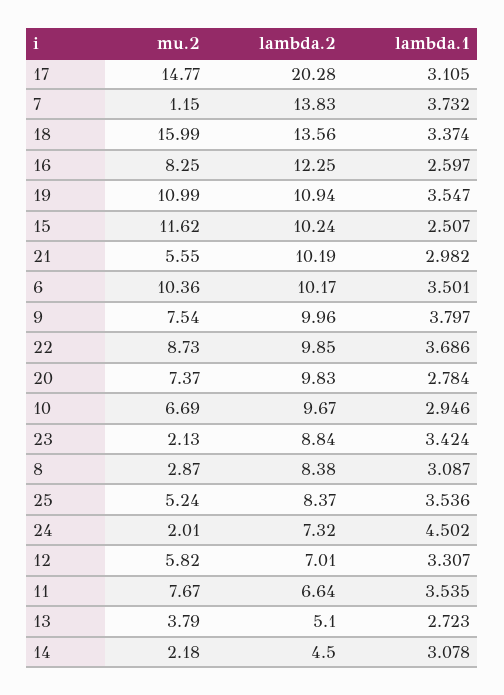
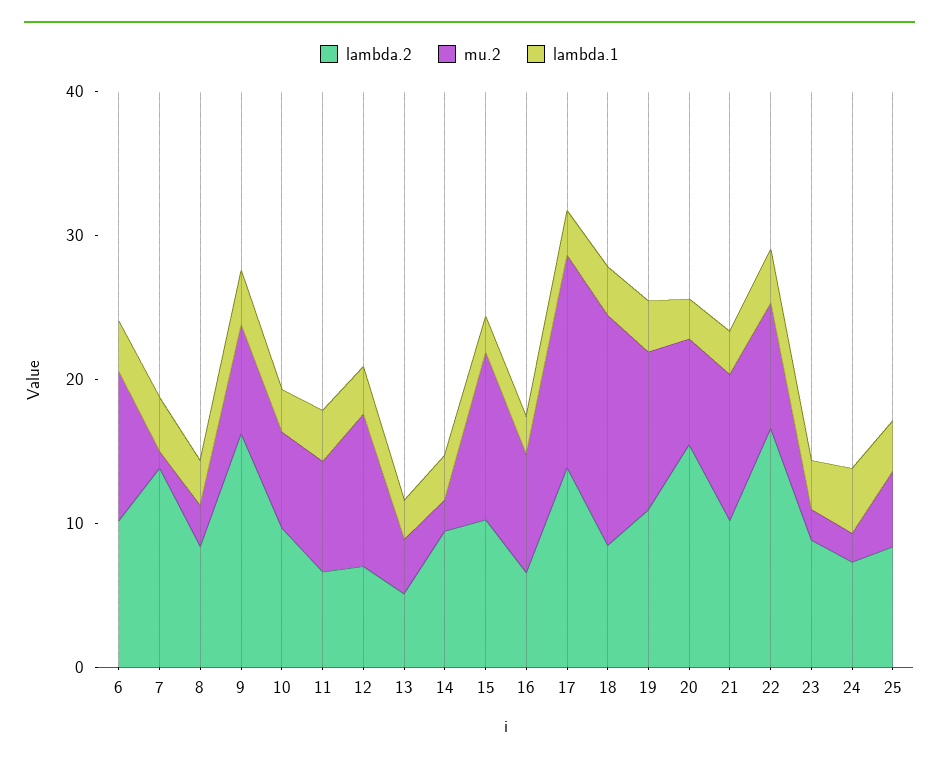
  {
    "mu.2": {
      "17": 14.77,
      "7": 1.15,
      "18": 15.99,
      "16": 8.25,
      "19": 10.99,
      "15": 11.62,
-     "21": 5.55,
+     "21": 10,
      "6": 10.36,
      "9": 7.54,
      "22": 8.73,
      "20": 7.37,
      "10": 6.69,
      "23": 2.13,
      "8": 2.87,
      "25": 5.24,
      "24": 2.01,
-     "12": 5.82,
+     "12": 10,
      "11": 7.67,
      "13": 3.79,
      "14": 2.18
    },
    "lambda.2": {
-     "17": 20.28,
+     "17": 14,
      "7": 13.83,
-     "18": 13.56,
+     "18": 8,
-     "16": 12.25,
+     "16": 6,
      "19": 10.94,
      "15": 10.24,
      "21": 10.19,
      "6": 10.17,
-     "9": 9.96,
+     "9": 16,
-     "22": 9.85,
+     "22": 16,
-     "20": 9.83,
+     "20": 16,
      "10": 9.67,
      "23": 8.84,
      "8": 8.38,
      "25": 8.37,
      "24": 7.32,
      "12": 7.01,
      "11": 6.64,
      "13": 5.1,
-     "14": 4.5
+     "14": 10
    },
    "lambda.1": {
      "17": 3.105,
      "7": 3.732,
      "18": 3.374,
      "16": 2.597,
      "19": 3.547,
      "15": 2.507,
      "21": 2.982,
      "6": 3.501,
      "9": 3.797,
      "22": 3.686,
      "20": 2.784,
      "10": 2.946,
      "23": 3.424,
      "8": 3.087,
      "25": 3.536,
      "24": 4.502,
      "12": 3.307,
      "11": 3.535,
      "13": 2.723,
      "14": 3.078
    }
  }

